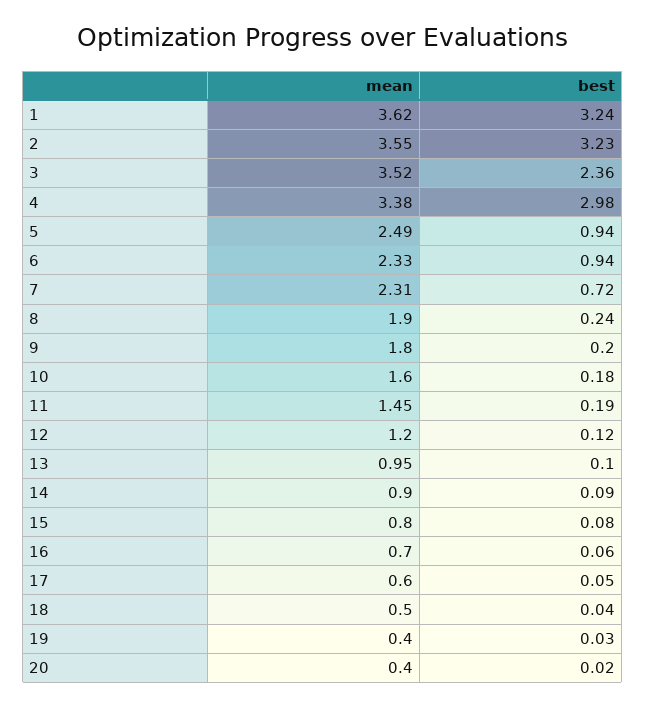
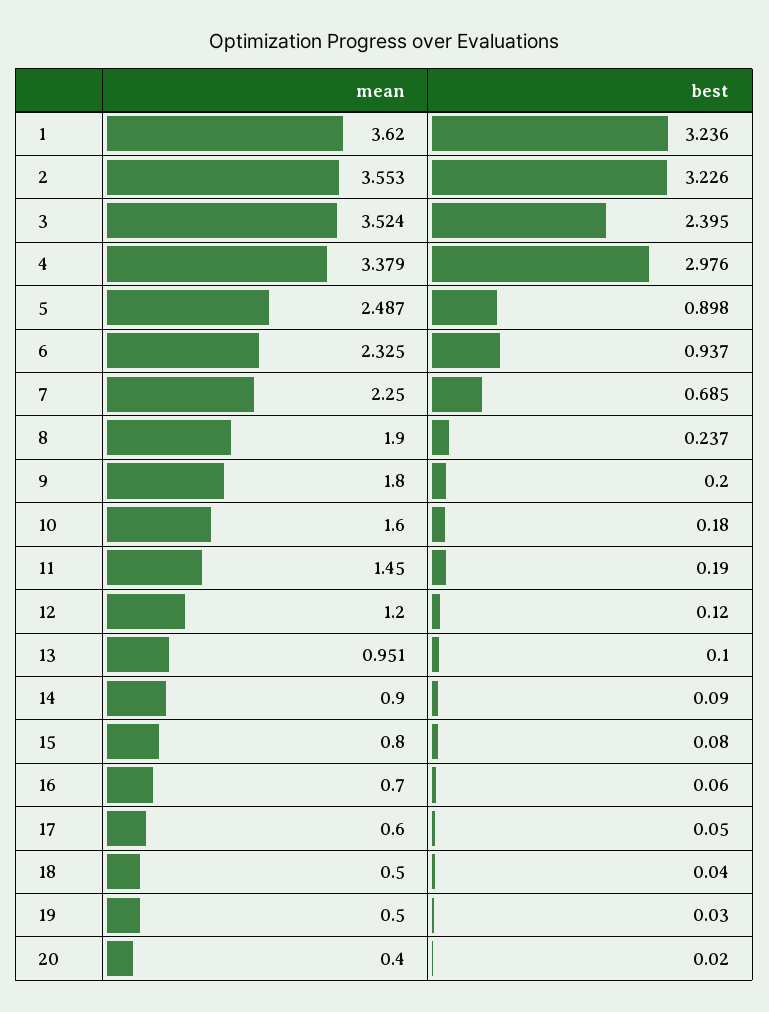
  {
    "mean": {
      "1": 3.62,
      "2": 3.553,
      "3": 3.524,
      "4": 3.379,
      "5": 2.487,
      "6": 2.325,
-     "7": 2.31,
+     "7": 2.25,
      "8": 1.9,
      "9": 1.8,
      "10": 1.6,
      "11": 1.45,
      "12": 1.2,
      "13": 0.951,
      "14": 0.9,
      "15": 0.8,
      "16": 0.7,
      "17": 0.6,
      "18": 0.5,
-     "19": 0.4,
+     "19": 0.5,
      "20": 0.4
    },
    "best": {
      "1": 3.236,
      "2": 3.226,
-     "3": 2.36,
+     "3": 2.395,
      "4": 2.976,
-     "5": 0.94,
+     "5": 0.898,
      "6": 0.937,
-     "7": 0.72,
+     "7": 0.685,
      "8": 0.237,
      "9": 0.2,
      "10": 0.18,
      "11": 0.19,
      "12": 0.12,
      "13": 0.1,
      "14": 0.09,
      "15": 0.08,
      "16": 0.06,
      "17": 0.05,
      "18": 0.04,
      "19": 0.03,
      "20": 0.02
    }
  }

